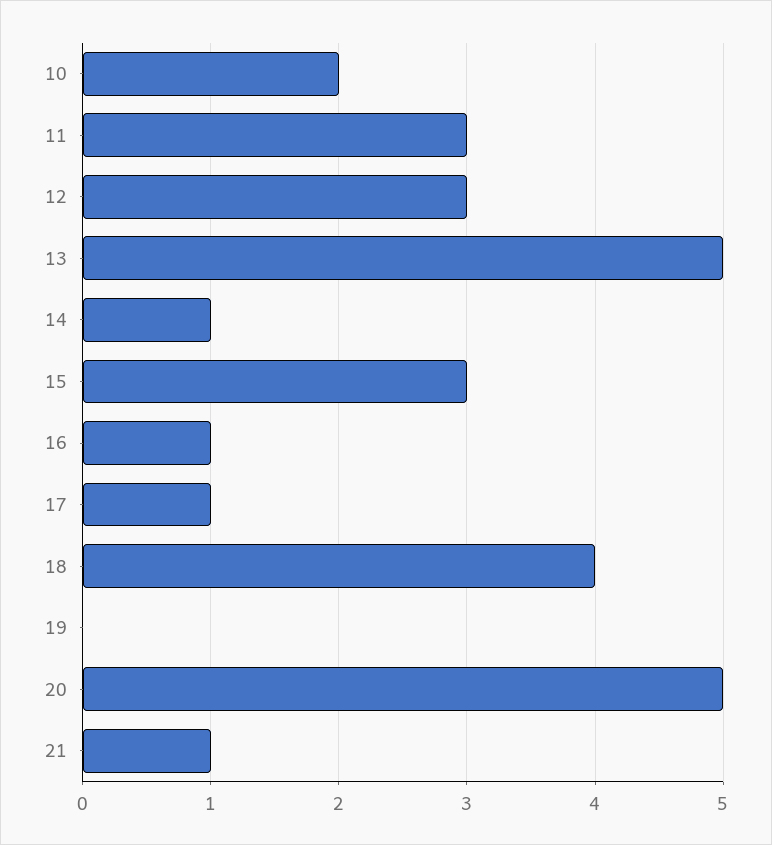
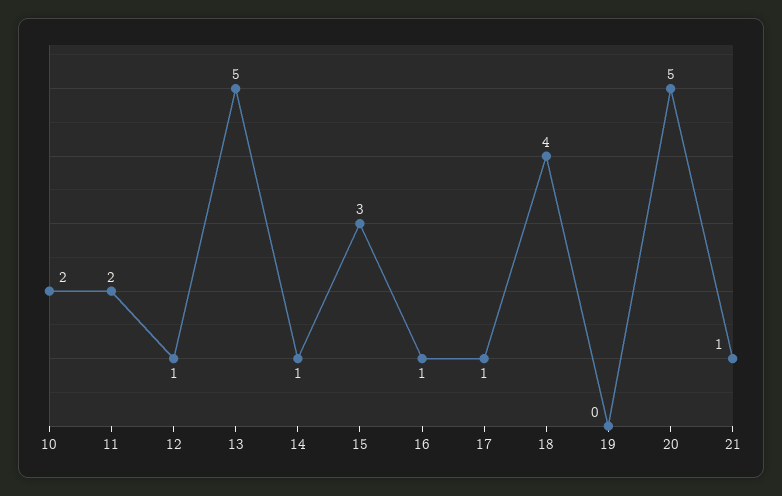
  {
    "10": 2,
-   "11": 3,
+   "11": 2,
-   "12": 3,
+   "12": 1,
    "13": 5,
    "14": 1,
    "15": 3,
    "16": 1,
    "17": 1,
    "18": 4,
    "19": 0,
    "20": 5,
    "21": 1
  }

